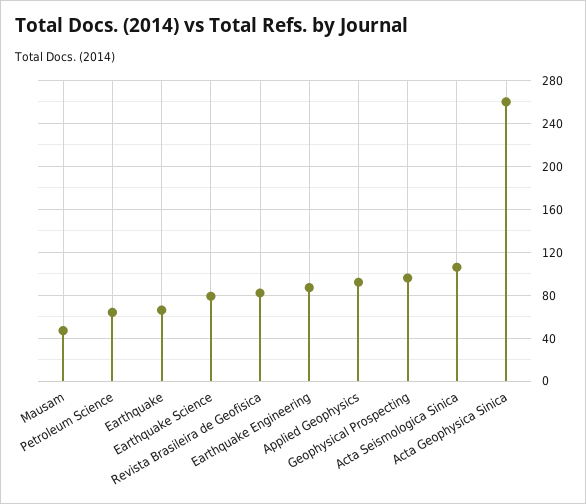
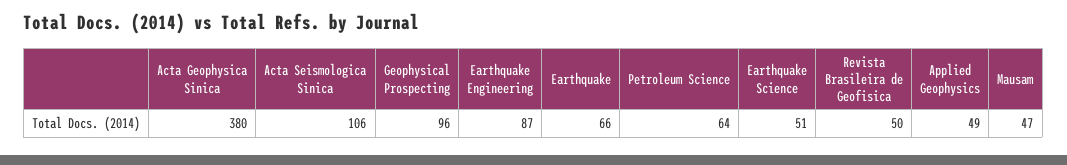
  {
    "Mausam": 47,
    "Petroleum Science": 64,
    "Earthquake": 66,
-   "Earthquake Science": 80,
+   "Earthquake Science": 51,
-   "Revista Brasileira de Geofisica": 80,
+   "Revista Brasileira de Geofisica": 50,
    "Earthquake Engineering": 87,
-   "Applied Geophysics": 90,
+   "Applied Geophysics": 49,
    "Geophysical Prospecting": 96,
    "Acta Seismologica Sinica": 106,
-   "Acta Geophysica Sinica": 260
+   "Acta Geophysica Sinica": 380
  }

